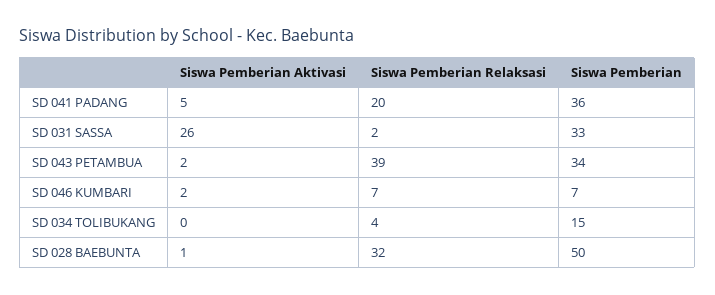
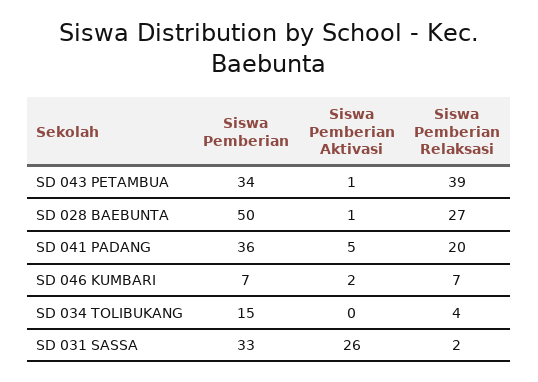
  {
    "Siswa Pemberian Aktivasi": {
      "SD 041 PADANG": 5,
      "SD 031 SASSA": 26,
-     "SD 043 PETAMBUA": 2,
+     "SD 043 PETAMBUA": 1,
      "SD 046 KUMBARI": 2,
      "SD 034 TOLIBUKANG": 0,
      "SD 028 BAEBUNTA": 1
    },
    "Siswa Pemberian Relaksasi": {
      "SD 041 PADANG": 20,
      "SD 031 SASSA": 2,
      "SD 043 PETAMBUA": 39,
      "SD 046 KUMBARI": 7,
      "SD 034 TOLIBUKANG": 4,
-     "SD 028 BAEBUNTA": 32
+     "SD 028 BAEBUNTA": 27
    },
    "Siswa Pemberian": {
      "SD 041 PADANG": 36,
      "SD 031 SASSA": 33,
      "SD 043 PETAMBUA": 34,
      "SD 046 KUMBARI": 7,
      "SD 034 TOLIBUKANG": 15,
      "SD 028 BAEBUNTA": 50
    }
  }

